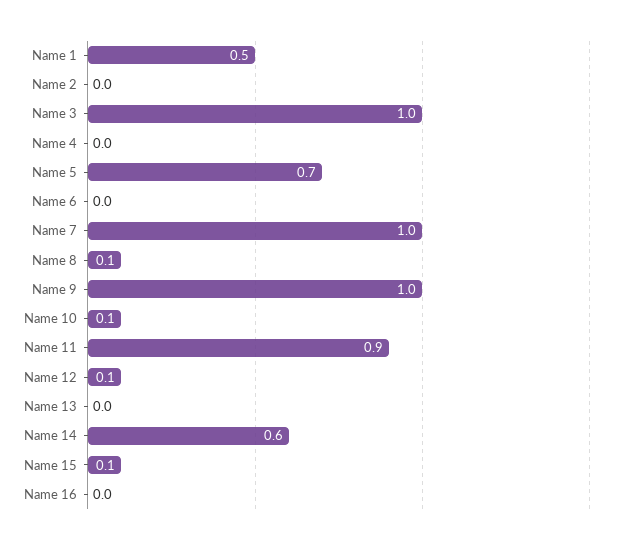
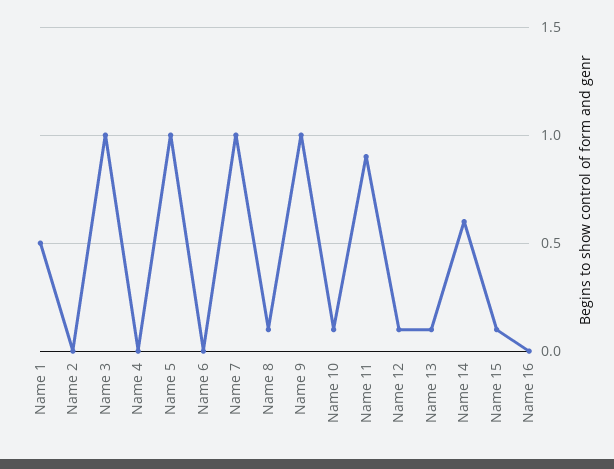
  {
    "Name 1": 0.5,
    "Name 2": 0,
    "Name 3": 1,
    "Name 4": 0,
-   "Name 5": 0.7,
+   "Name 5": 1,
    "Name 6": 0,
    "Name 7": 1,
    "Name 8": 0.1,
    "Name 9": 1,
    "Name 10": 0.1,
    "Name 11": 0.9,
    "Name 12": 0.1,
-   "Name 13": 0,
+   "Name 13": 0.1,
    "Name 14": 0.6,
    "Name 15": 0.1,
    "Name 16": 0
  }

